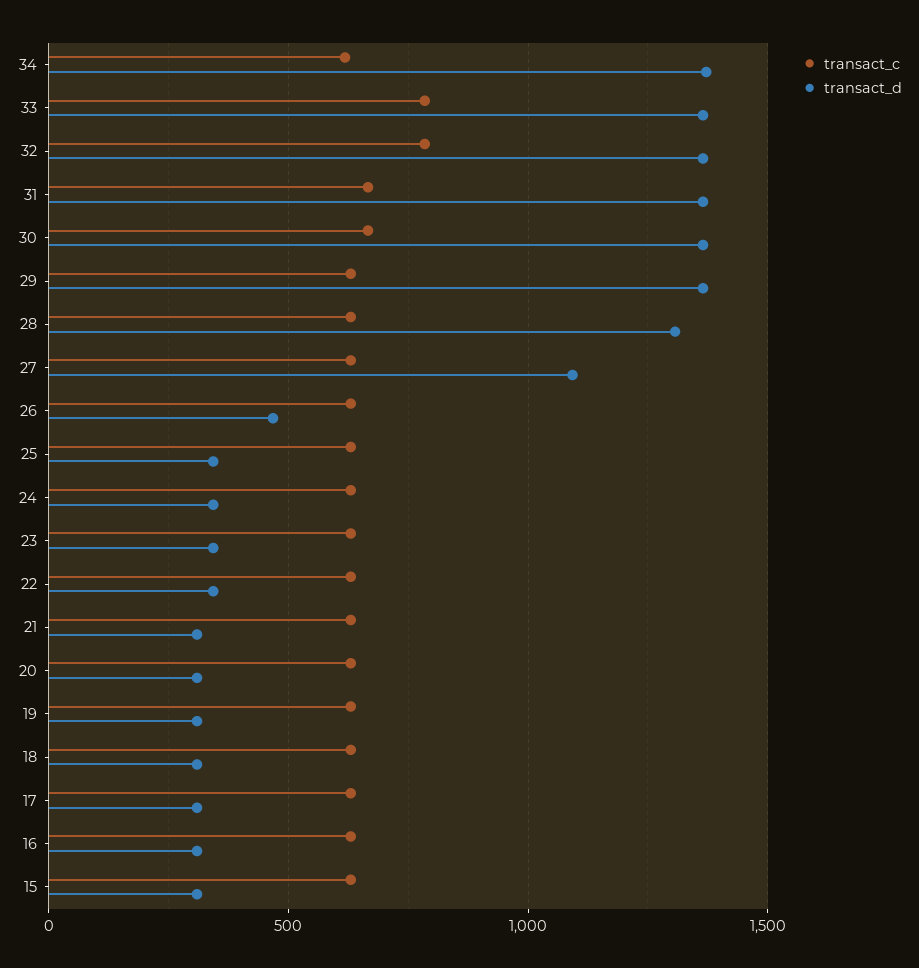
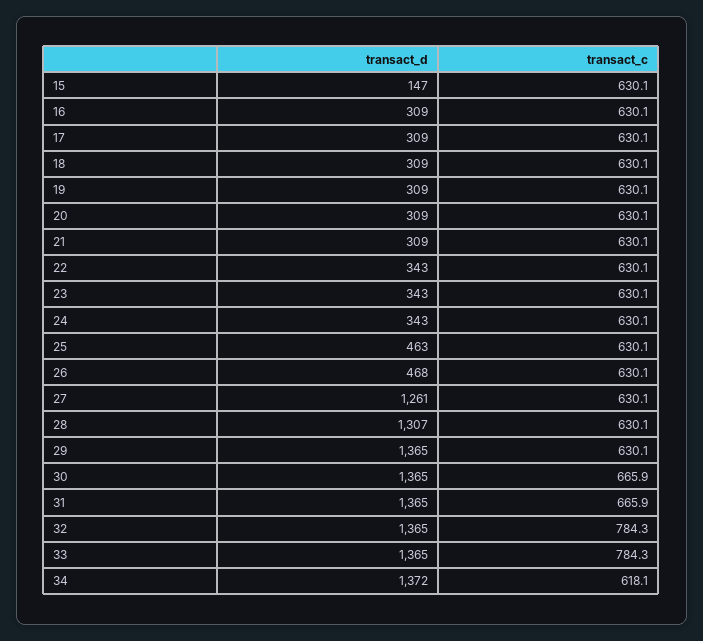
  {
    "transact_c": {
      "34": 618.1,
      "33": 784.3,
      "32": 784.3,
      "31": 665.9,
      "30": 665.9,
      "29": 630.1,
      "28": 630.1,
      "27": 630.1,
      "26": 630.1,
      "25": 630.1,
      "24": 630.1,
      "23": 630.1,
      "22": 630.1,
      "21": 630.1,
      "20": 630.1,
      "19": 630.1,
      "18": 630.1,
      "17": 630.1,
      "16": 630.1,
      "15": 630.1
    },
    "transact_d": {
      "34": 1372,
      "33": 1365,
      "32": 1365,
      "31": 1365,
      "30": 1365,
      "29": 1365,
      "28": 1307,
-     "27": 1100,
+     "27": 1261,
      "26": 468,
-     "25": 350,
+     "25": 463,
      "24": 343,
      "23": 343,
      "22": 343,
      "21": 309,
      "20": 309,
      "19": 309,
      "18": 309,
      "17": 309,
      "16": 309,
-     "15": 300
+     "15": 147
    }
  }

